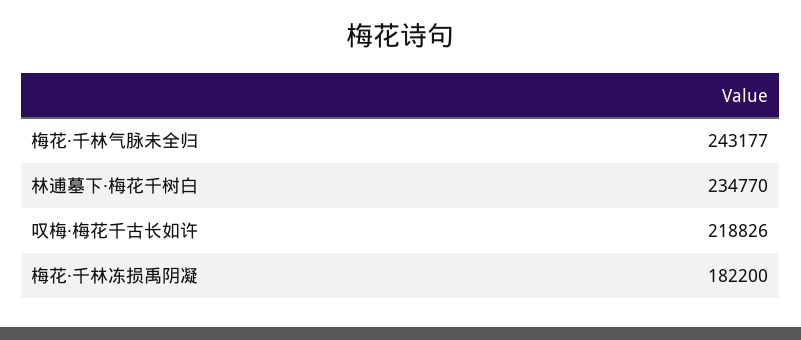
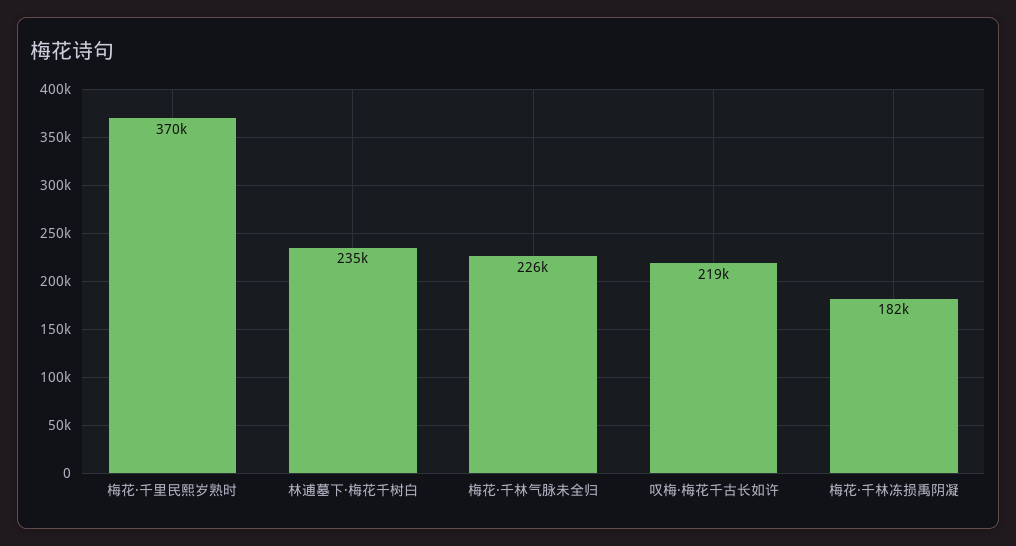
  {
-   "梅花·千林气脉未全归": 243177,
+   "梅花·千林气脉未全归": 226000,
    "林逋墓下·梅花千树白": 234770,
    "叹梅·梅花千古长如许": 218826,
-   "梅花·千林冻损禹阴凝": 182200
+   "梅花·千林冻损禹阴凝": 182200,
+   "梅花·千里民熙岁熟时": 370000
  }

